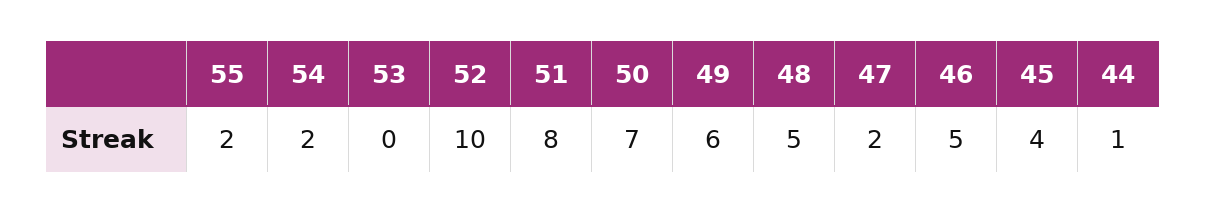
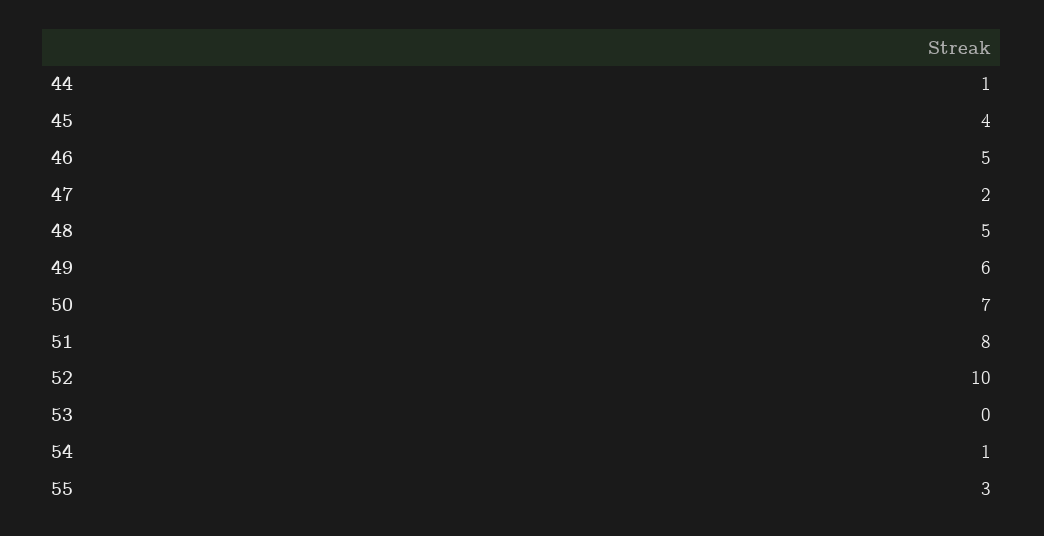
  {
-   "55": 2,
+   "55": 3,
-   "54": 2,
+   "54": 1,
    "53": 0,
    "52": 10,
    "51": 8,
    "50": 7,
    "49": 6,
    "48": 5,
    "47": 2,
    "46": 5,
    "45": 4,
    "44": 1
  }

